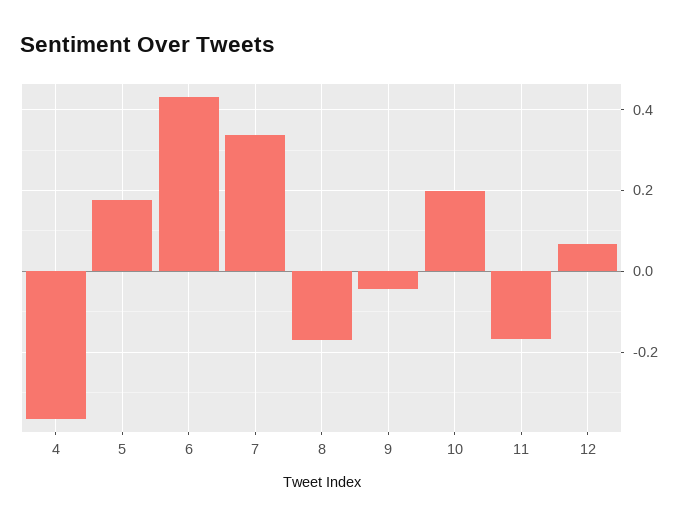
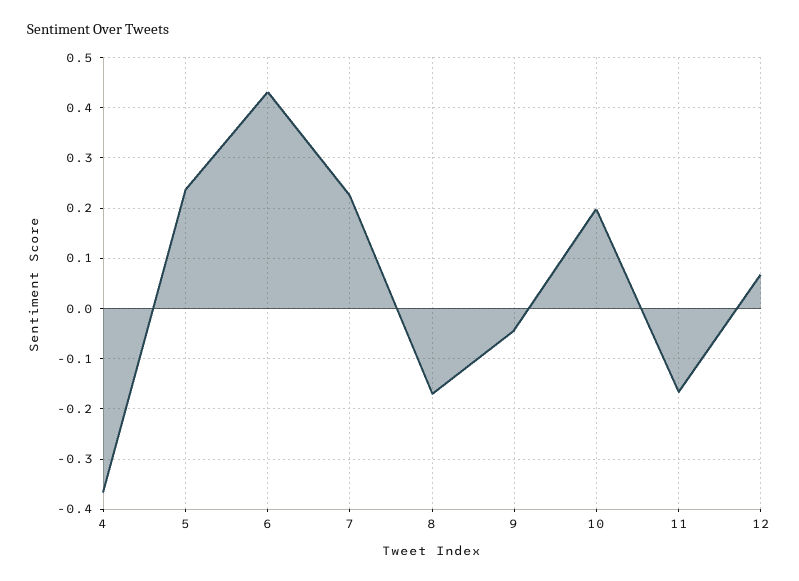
  {
    "4": -0.36,
-   "5": 0.18,
+   "5": 0.24,
    "6": 0.44,
-   "7": 0.34,
+   "7": 0.22,
    "8": -0.18,
    "9": -0.04,
    "10": 0.2,
    "11": -0.16,
    "12": 0.06
  }

